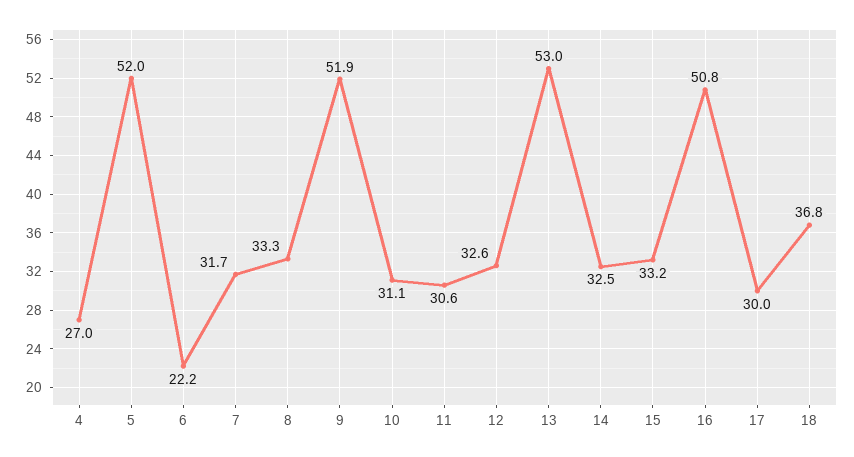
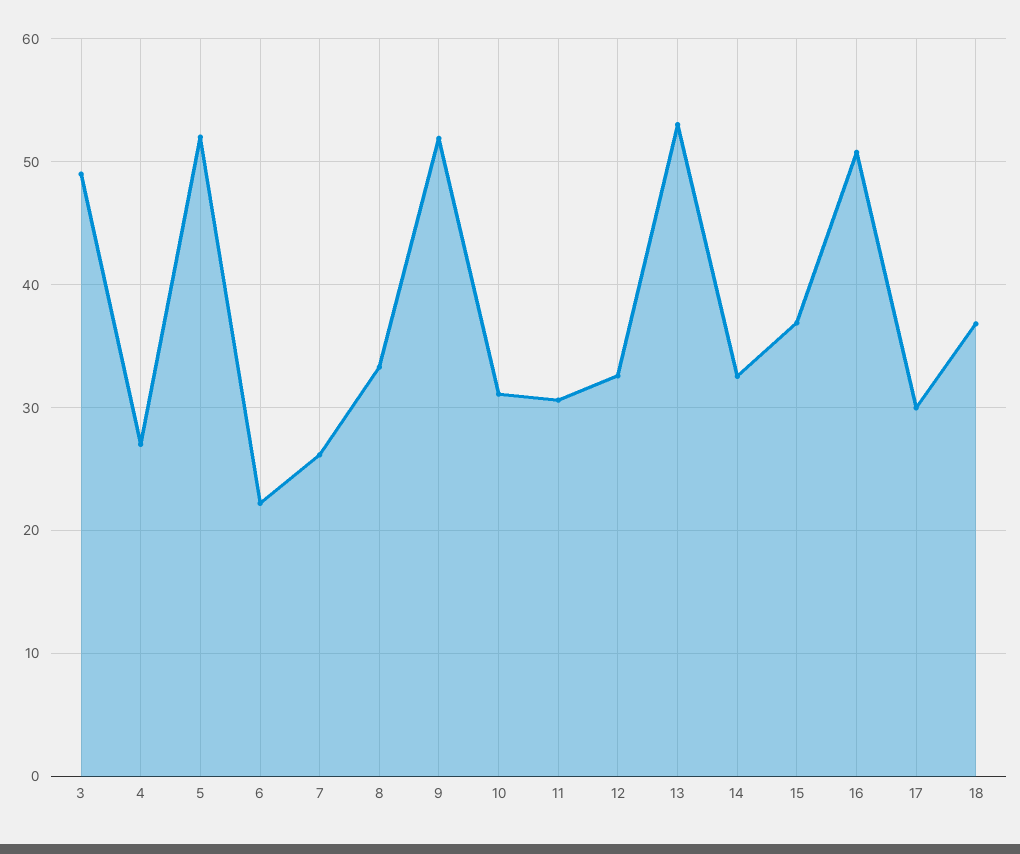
  {
    "4": 27,
    "5": 52,
    "6": 22.2,
-   "7": 31.7,
+   "7": 26,
    "8": 33.3,
    "9": 51.9,
    "10": 31.1,
    "11": 30.6,
    "12": 32.6,
    "13": 53,
    "14": 32.5,
-   "15": 33.2,
+   "15": 37,
    "16": 50.8,
    "17": 30,
-   "18": 36.8
+   "18": 36.8,
+   "3": 49
  }

